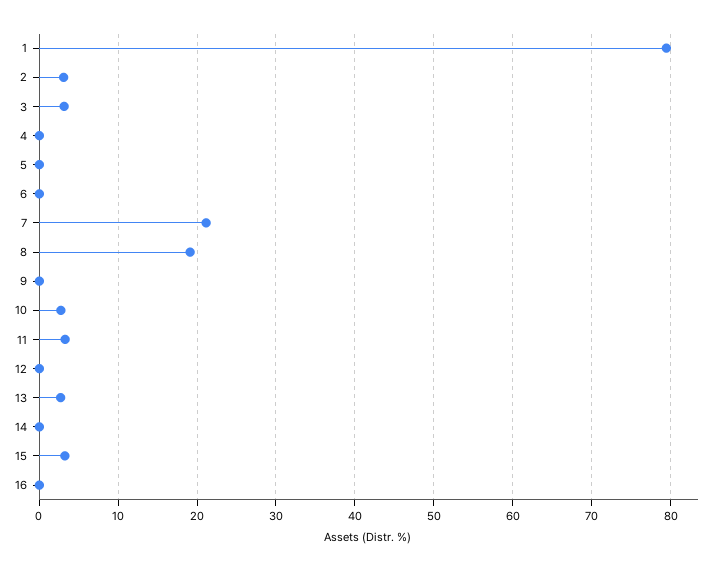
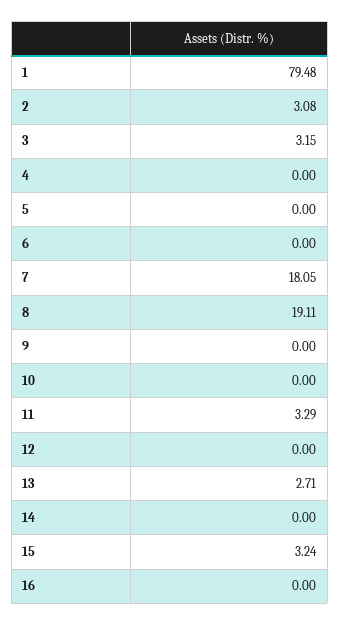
  {
    "1": 79.48,
    "2": 3.08,
    "3": 3.15,
    "4": 0,
    "5": 0,
    "6": 0,
-   "7": 21,
+   "7": 18.05,
    "8": 19.11,
    "9": 0,
-   "10": 3,
+   "10": 0,
    "11": 3.29,
    "12": 0,
    "13": 2.71,
    "14": 0,
    "15": 3.24,
    "16": 0
  }

